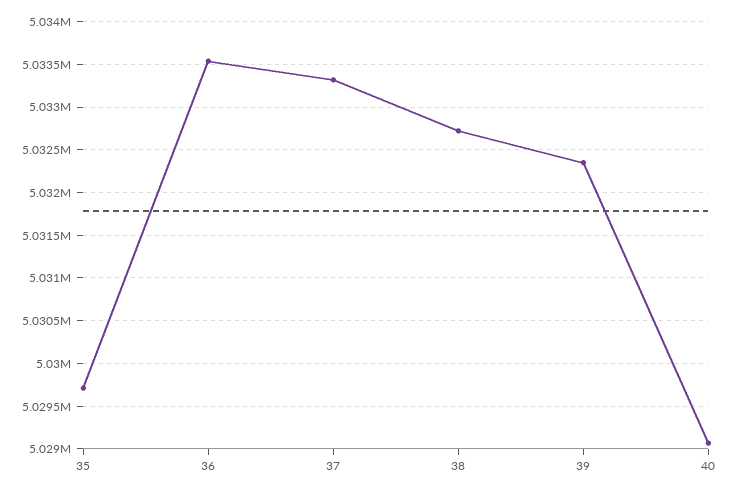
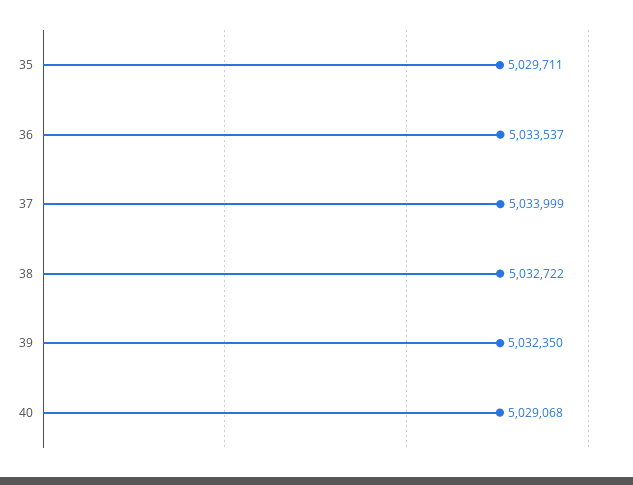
  {
    "35": 5029711,
    "36": 5033537,
-   "37": 5033300,
+   "37": 5033999,
    "38": 5032722,
    "39": 5032350,
    "40": 5029068
  }

